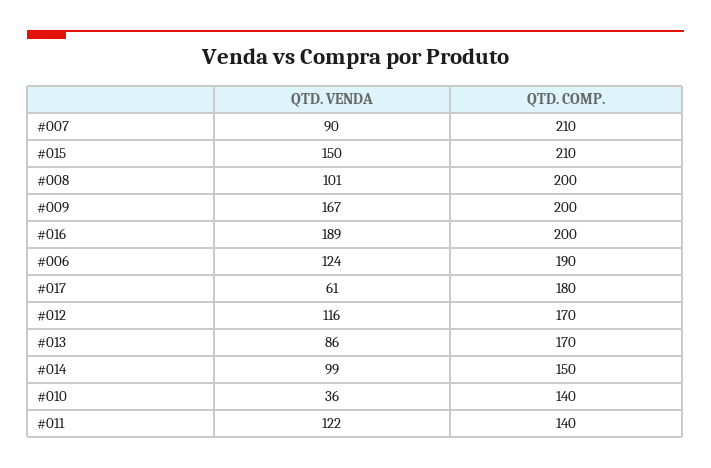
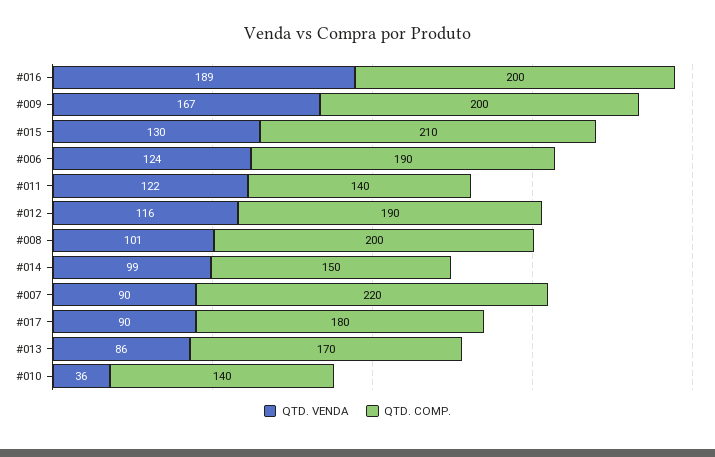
  {
    "QTD. VENDA": {
      "#007": 90,
-     "#015": 150,
+     "#015": 130,
      "#008": 101,
      "#009": 167,
      "#016": 189,
      "#006": 124,
-     "#017": 61,
+     "#017": 90,
      "#012": 116,
      "#013": 86,
      "#014": 99,
      "#010": 36,
      "#011": 122
    },
    "QTD. COMP.": {
-     "#007": 210,
+     "#007": 220,
      "#015": 210,
      "#008": 200,
      "#009": 200,
      "#016": 200,
      "#006": 190,
      "#017": 180,
-     "#012": 170,
+     "#012": 190,
      "#013": 170,
      "#014": 150,
      "#010": 140,
      "#011": 140
    }
  }

